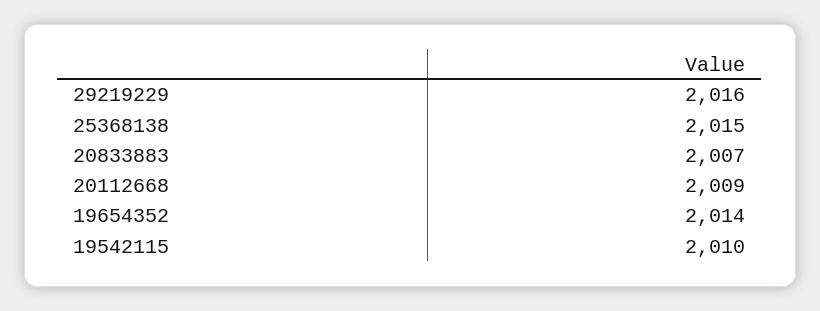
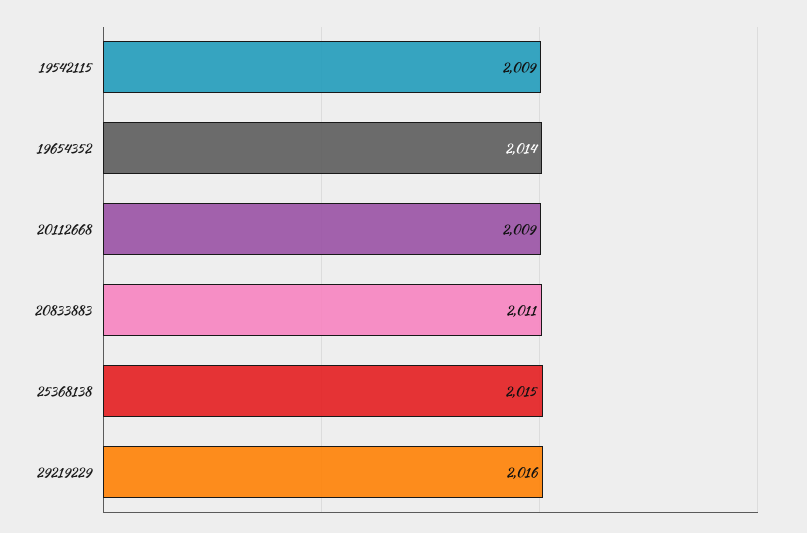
  {
    "29219229": 2016,
    "25368138": 2015,
-   "20833883": 2007,
+   "20833883": 2011,
    "20112668": 2009,
    "19654352": 2014,
-   "19542115": 2010
+   "19542115": 2009
  }

